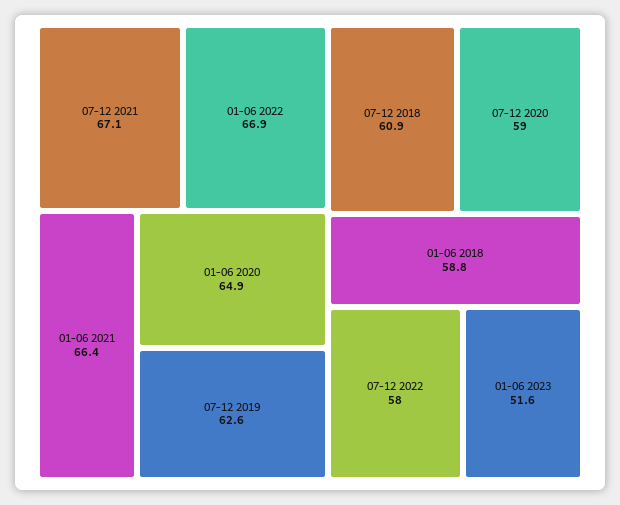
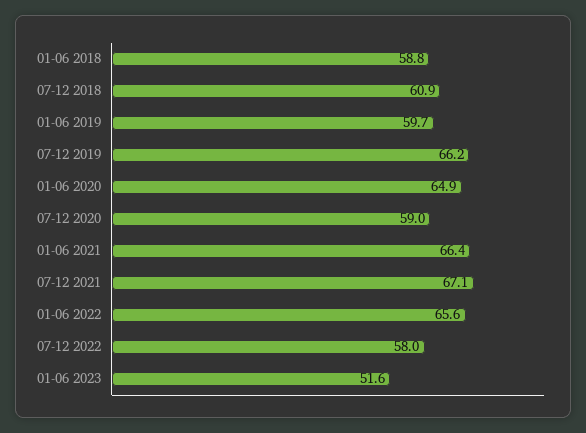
  {
    "07-12 2021": 67.1,
-   "01-06 2022": 66.9,
+   "01-06 2022": 65.6,
    "01-06 2021": 66.4,
    "01-06 2020": 64.9,
-   "07-12 2019": 62.6,
+   "07-12 2019": 66.2,
    "07-12 2018": 60.9,
    "07-12 2020": 59,
    "01-06 2018": 58.8,
    "07-12 2022": 58,
-   "01-06 2023": 51.6
+   "01-06 2023": 51.6,
+   "01-06 2019": 59.7
  }

